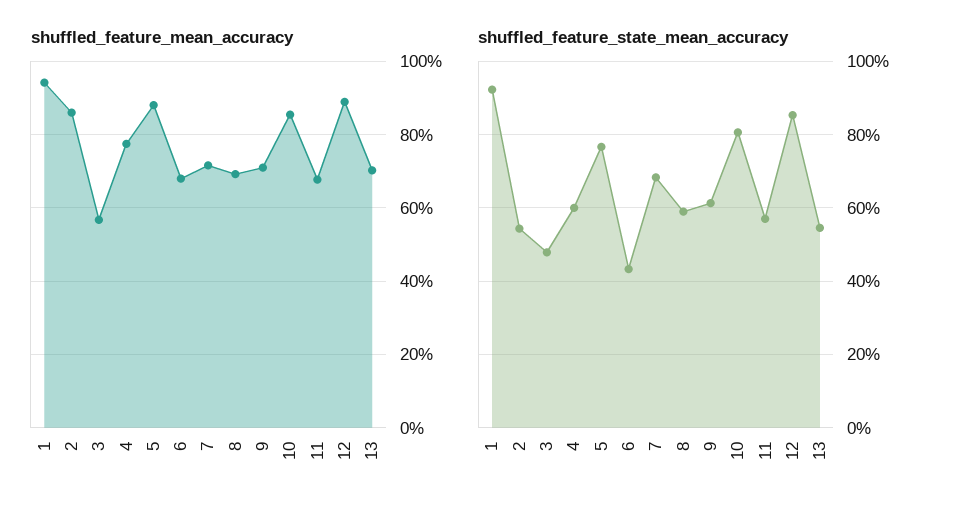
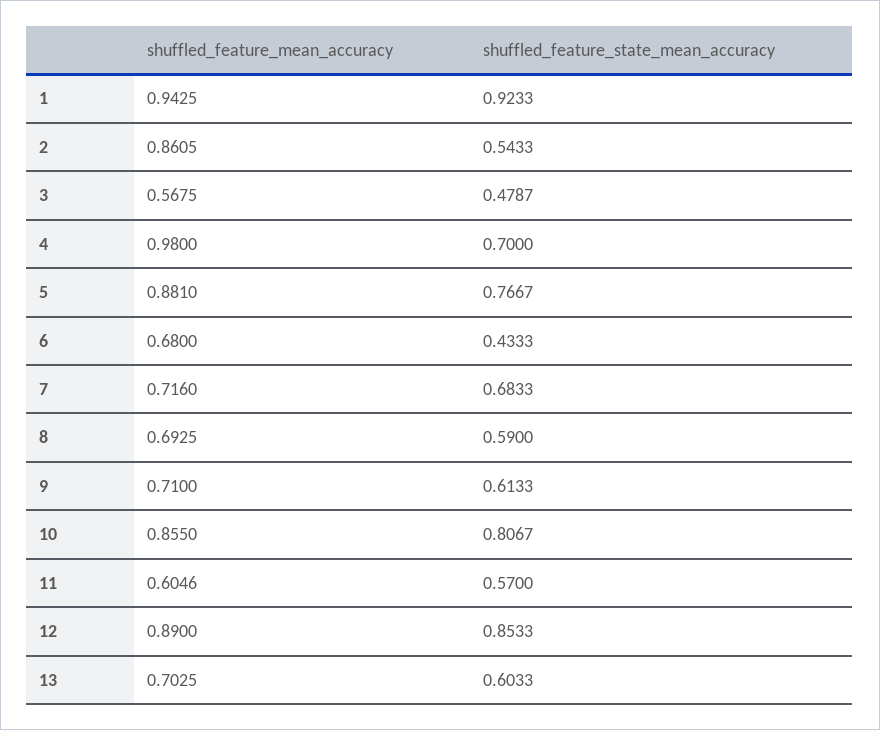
  {
    "shuffled_feature_mean_accuracy": {
      "1": 0.9425,
      "2": 0.8605,
      "3": 0.5675,
-     "4": 0.78,
+     "4": 0.98,
      "5": 0.881,
      "6": 0.68,
      "7": 0.716,
      "8": 0.6925,
      "9": 0.71,
      "10": 0.855,
-     "11": 0.68,
+     "11": 0.6046,
      "12": 0.89,
      "13": 0.7025
    },
    "shuffled_feature_state_mean_accuracy": {
      "1": 0.9233,
      "2": 0.5433,
      "3": 0.4787,
-     "4": 0.6,
+     "4": 0.7,
      "5": 0.7667,
      "6": 0.4333,
      "7": 0.6833,
      "8": 0.59,
      "9": 0.6133,
      "10": 0.8067,
      "11": 0.57,
      "12": 0.8533,
-     "13": 0.54
+     "13": 0.6033
    }
  }

